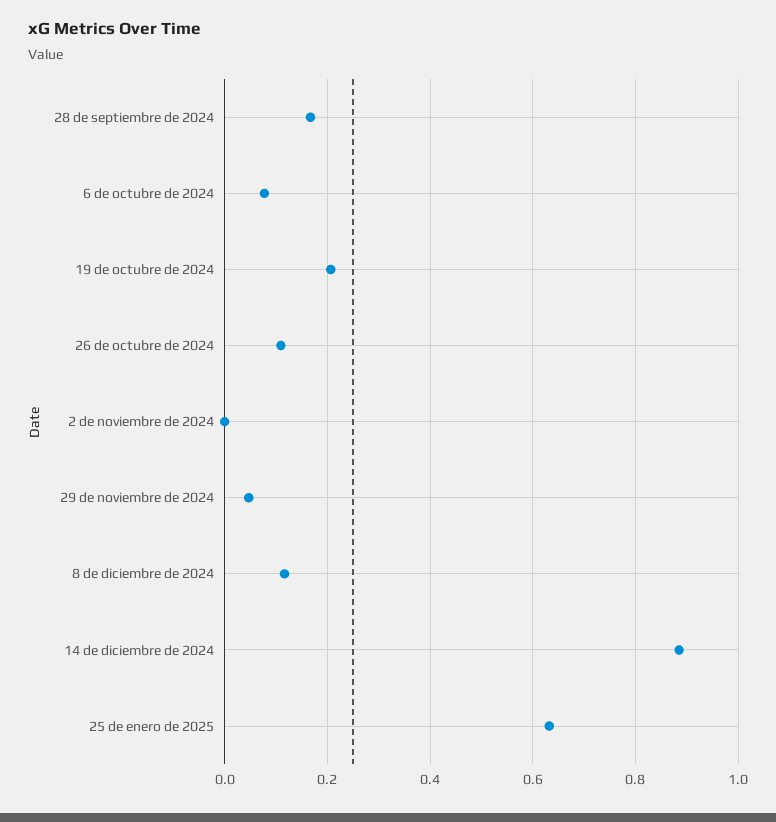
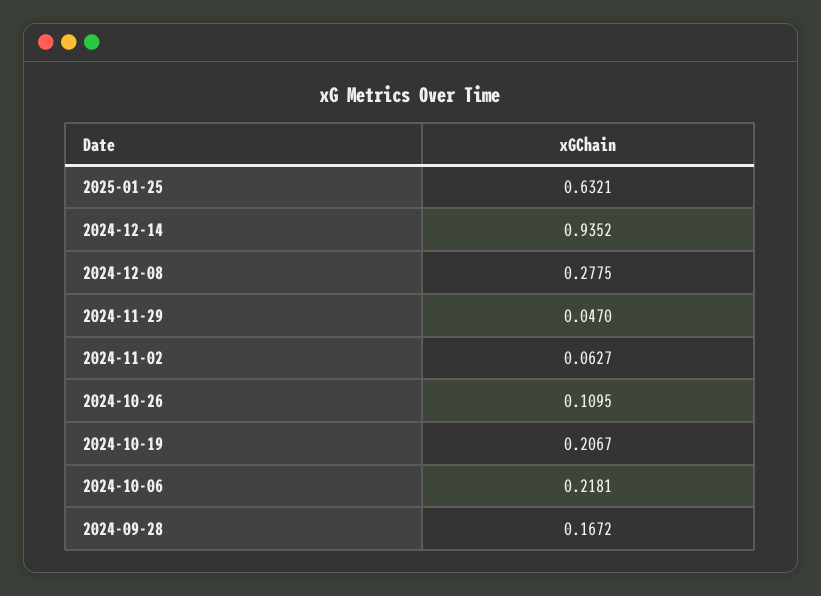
  {
    "28 de septiembre de 2024": 0.1672,
-   "6 de octubre de 2024": 0.08,
+   "6 de octubre de 2024": 0.2181,
    "19 de octubre de 2024": 0.2067,
    "26 de octubre de 2024": 0.1095,
-   "2 de noviembre de 2024": 0,
+   "2 de noviembre de 2024": 0.0627,
    "29 de noviembre de 2024": 0.047,
-   "8 de diciembre de 2024": 0.12,
+   "8 de diciembre de 2024": 0.2775,
-   "14 de diciembre de 2024": 0.88,
+   "14 de diciembre de 2024": 0.9352,
    "25 de enero de 2025": 0.6321
  }

